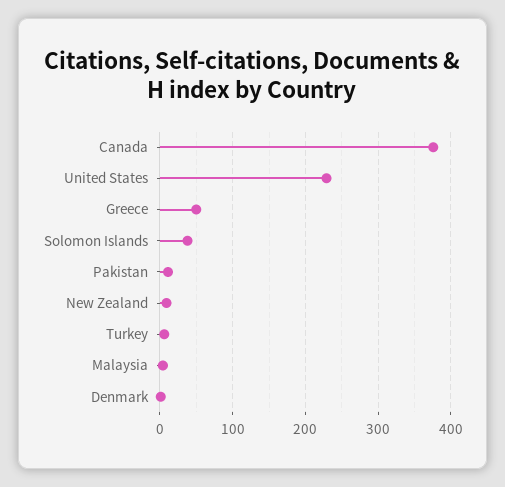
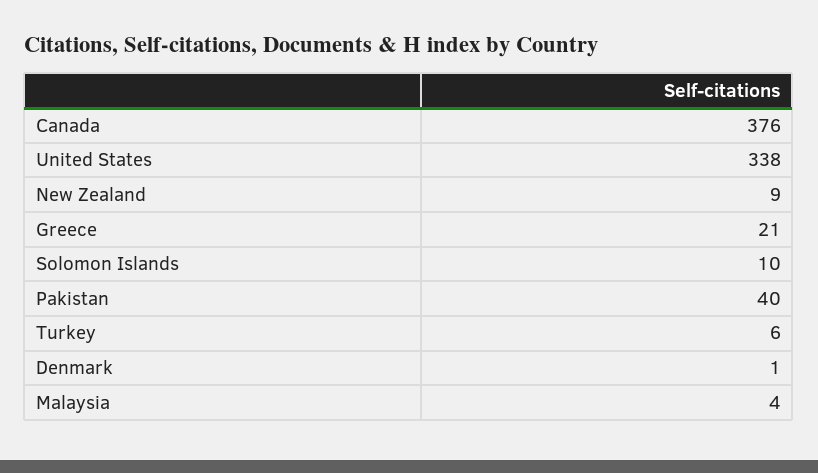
  {
    "Canada": 376,
-   "United States": 230,
+   "United States": 338,
-   "Greece": 50,
+   "Greece": 21,
-   "Solomon Islands": 40,
+   "Solomon Islands": 10,
-   "Pakistan": 10,
+   "Pakistan": 40,
    "New Zealand": 9,
    "Turkey": 6,
    "Malaysia": 4,
    "Denmark": 1
  }

